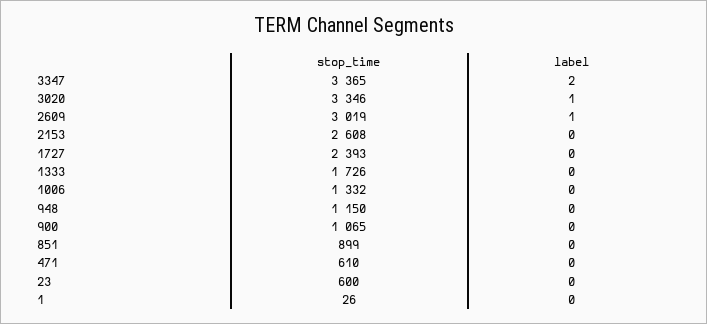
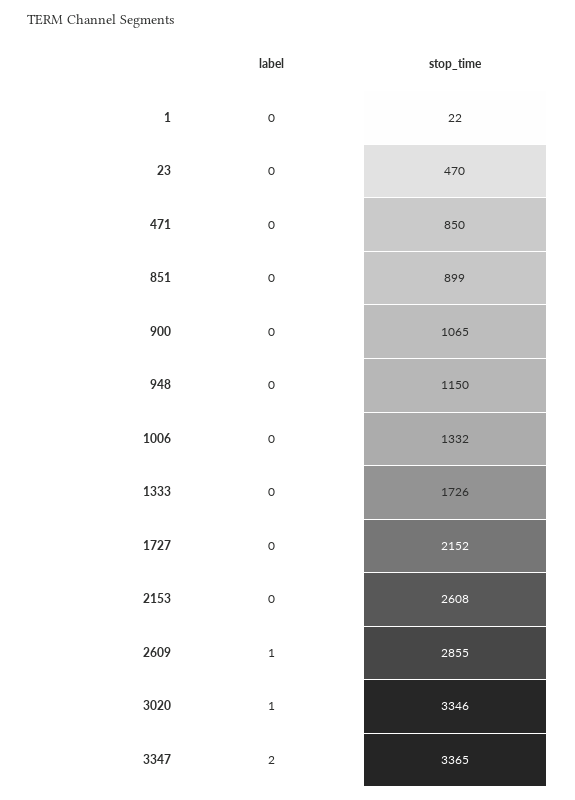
  {
    "stop_time": {
      "3347": 3365,
      "3020": 3346,
-     "2609": 3019,
+     "2609": 2855,
      "2153": 2608,
-     "1727": 2393,
+     "1727": 2152,
      "1333": 1726,
      "1006": 1332,
      "948": 1150,
      "900": 1065,
      "851": 899,
-     "471": 610,
+     "471": 850,
-     "23": 600,
+     "23": 470,
-     "1": 26
+     "1": 22
    },
    "label": {
      "3347": 2,
      "3020": 1,
      "2609": 1,
      "2153": 0,
      "1727": 0,
      "1333": 0,
      "1006": 0,
      "948": 0,
      "900": 0,
      "851": 0,
      "471": 0,
      "23": 0,
      "1": 0
    }
  }

